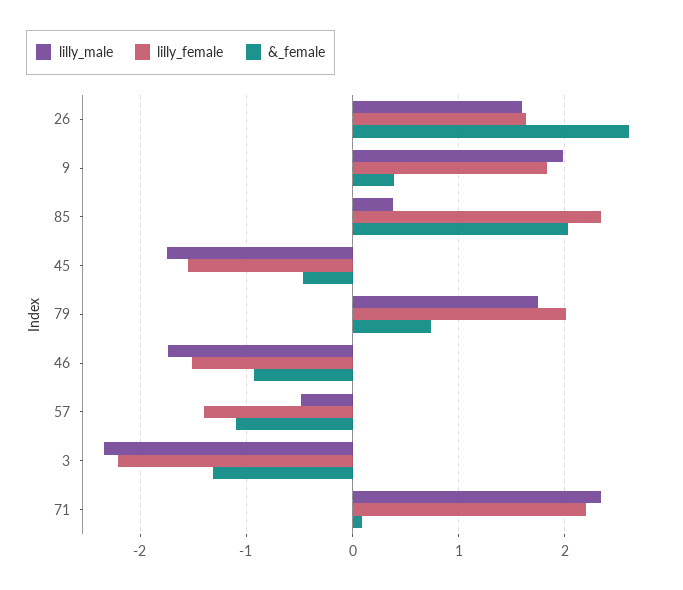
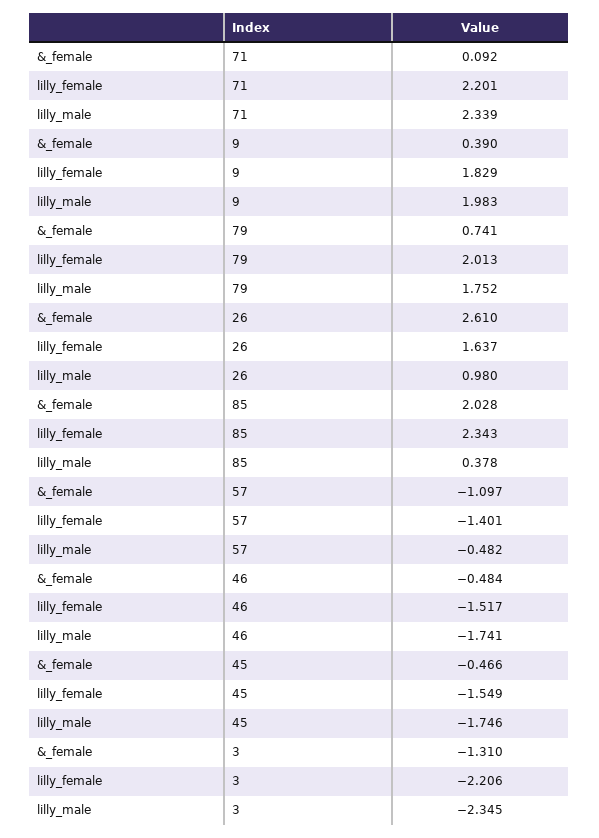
  {
    "lilly_male": {
-     "26": 1.6,
+     "26": 0.98,
      "9": 1.983,
      "85": 0.378,
      "45": -1.746,
      "79": 1.752,
      "46": -1.741,
      "57": -0.482,
      "3": -2.345,
      "71": 2.339
    },
    "lilly_female": {
      "26": 1.637,
      "9": 1.829,
      "85": 2.343,
      "45": -1.549,
      "79": 2.013,
      "46": -1.517,
      "57": -1.401,
      "3": -2.206,
      "71": 2.201
    },
    "&_female": {
      "26": 2.61,
      "9": 0.39,
      "85": 2.028,
      "45": -0.466,
      "79": 0.741,
-     "46": -0.9,
+     "46": -0.484,
      "57": -1.097,
      "3": -1.31,
      "71": 0.092
    }
  }

